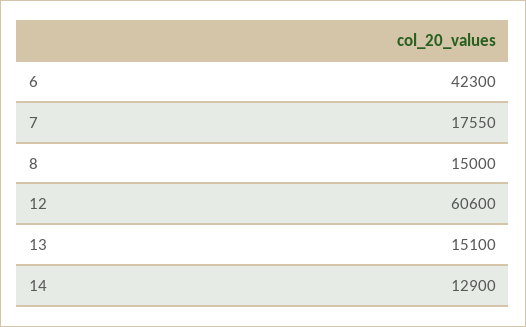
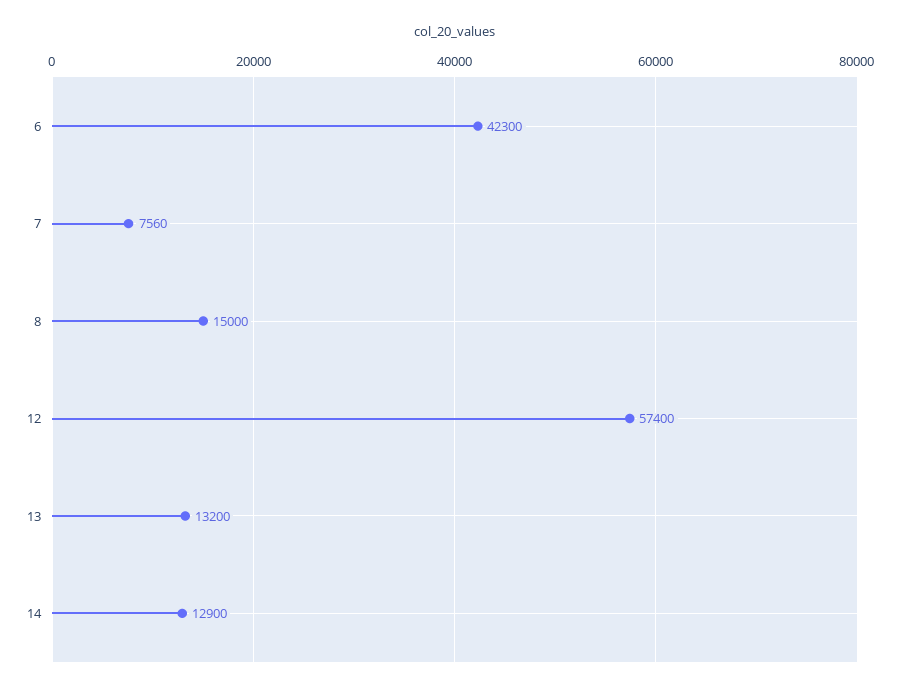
  {
    "6": 42300,
-   "7": 17550,
+   "7": 7560,
    "8": 15000,
-   "12": 60600,
+   "12": 57400,
-   "13": 15100,
+   "13": 13200,
    "14": 12900
  }

